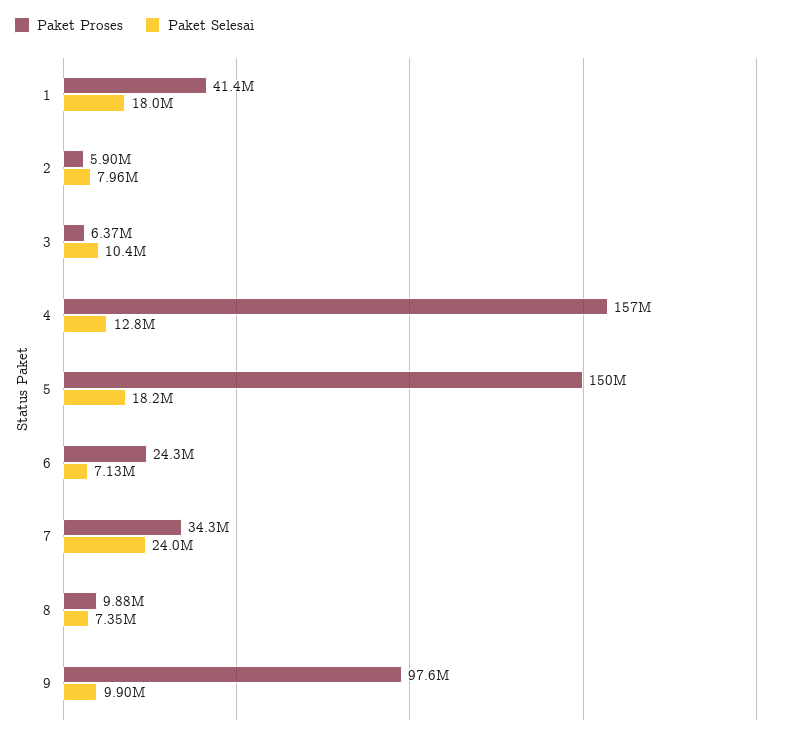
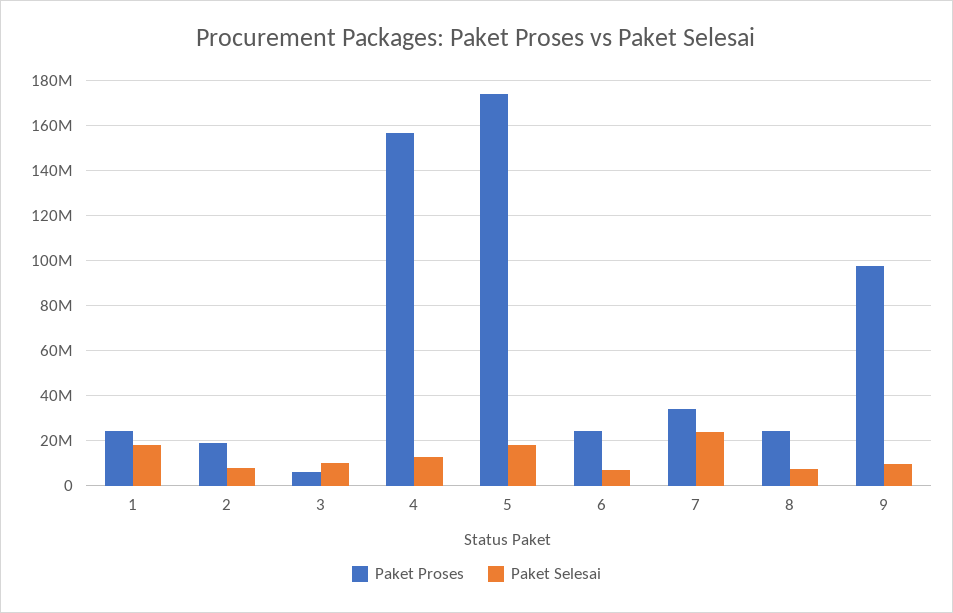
  {
    "Paket Proses": {
-     "1": 41400000,
+     "1": 25000000,
-     "2": 5900000,
+     "2": 20000000,
      "3": 6370000,
      "4": 157000000,
-     "5": 150000000,
+     "5": 175000000,
      "6": 24300000,
      "7": 34300000,
-     "8": 9880000,
+     "8": 25000000,
      "9": 97600000
    },
    "Paket Selesai": {
      "1": 18000000,
      "2": 7960000,
      "3": 10400000,
      "4": 12800000,
      "5": 18200000,
      "6": 7130000,
      "7": 24000000,
      "8": 7350000,
      "9": 9900000
    }
  }

